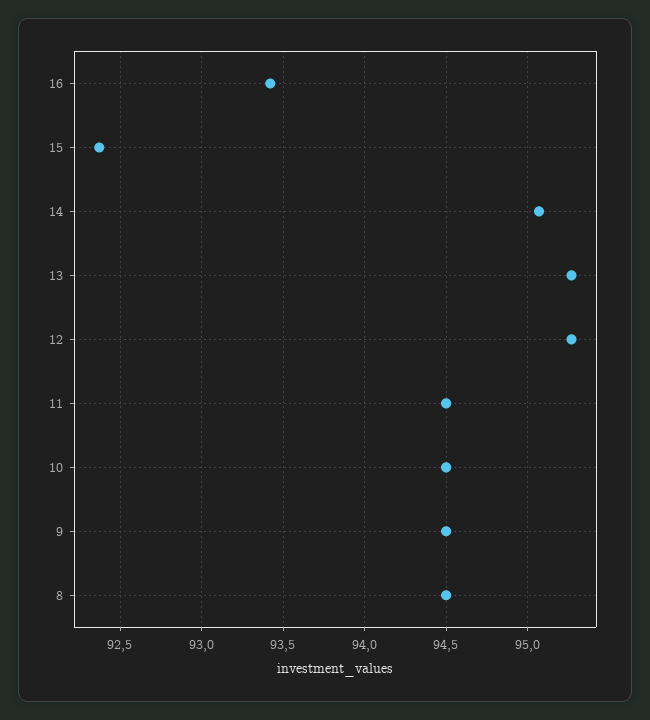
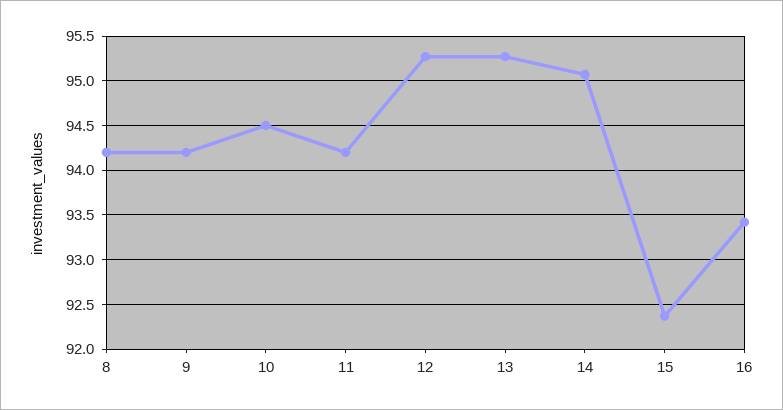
  {
    "16": 93.4,
    "15": 92.35,
    "14": 95.05,
    "13": 95.25,
    "12": 95.25,
-   "11": 94.5,
+   "11": 94.2,
    "10": 94.5,
-   "9": 94.5,
+   "9": 94.2,
-   "8": 94.5
+   "8": 94.2
  }

